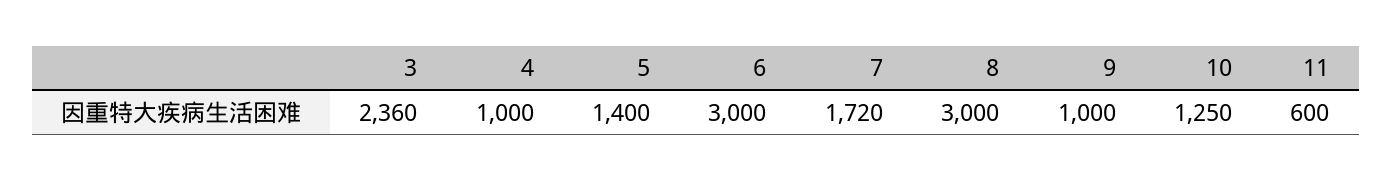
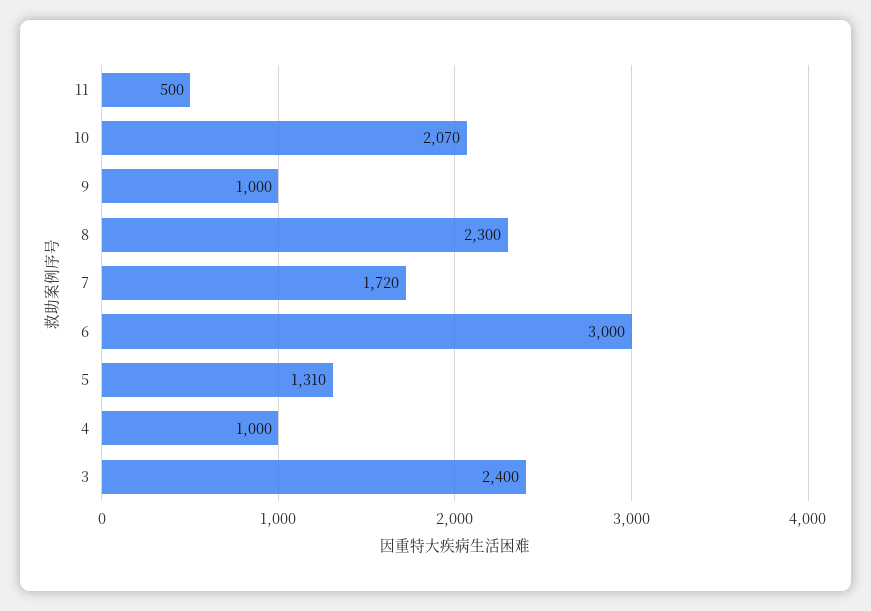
  {
-   "3": 2360,
+   "3": 2400,
    "4": 1000,
-   "5": 1400,
+   "5": 1310,
    "6": 3000,
    "7": 1720,
-   "8": 3000,
+   "8": 2300,
    "9": 1000,
-   "10": 1250,
+   "10": 2070,
-   "11": 600
+   "11": 500
  }

